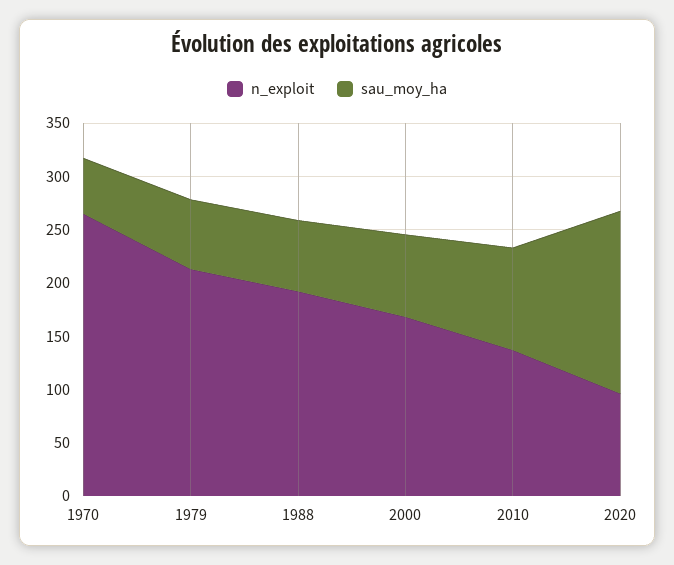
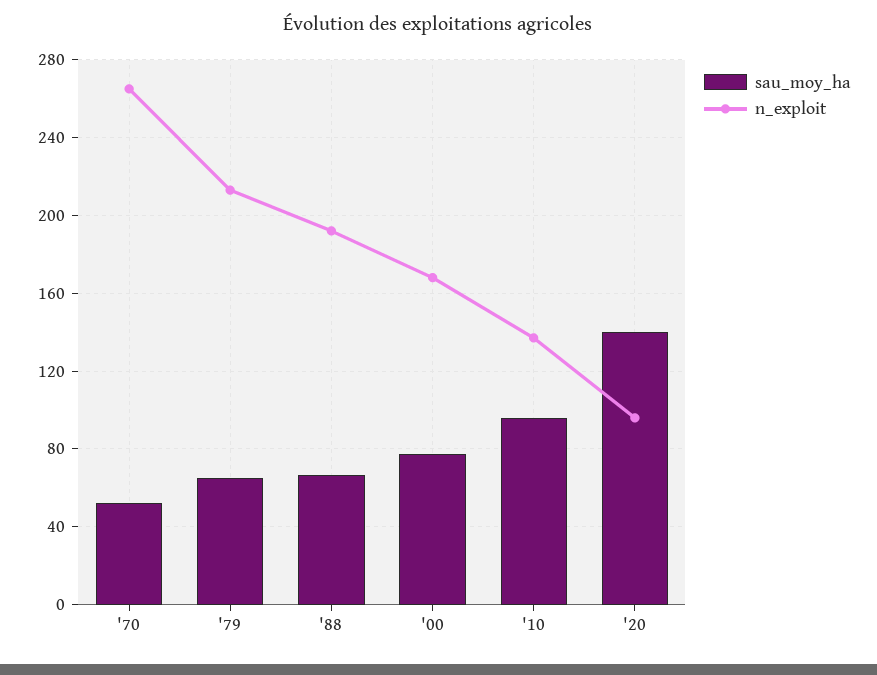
  {
    "n_exploit": {
      "1970": 265,
      "1979": 215,
      "1988": 190,
      "2000": 170,
      "2010": 135,
      "2020": 95
    },
    "sau_moy_ha": {
      "1970": 50,
      "1979": 65,
      "1988": 65,
      "2000": 75,
      "2010": 95,
-     "2020": 170
+     "2020": 140
    }
  }

